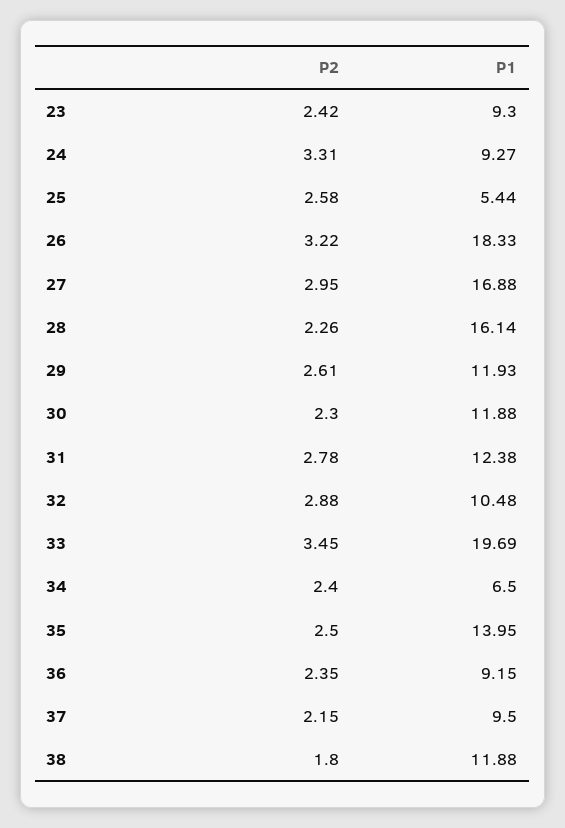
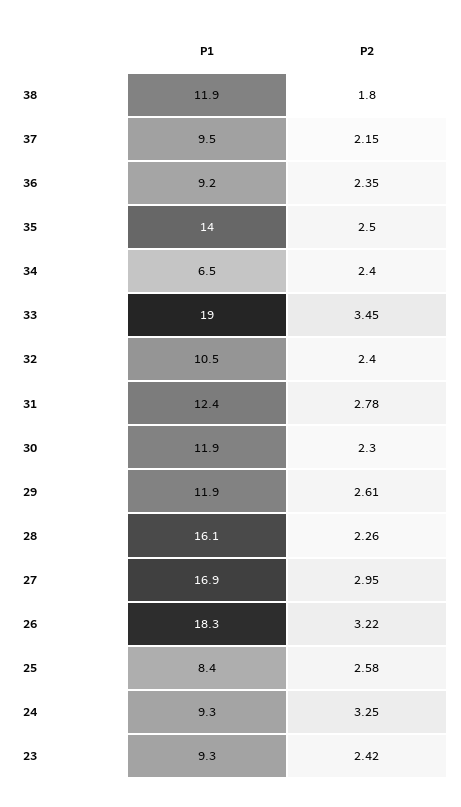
  {
    "P2": {
      "23": 2.42,
-     "24": 3.31,
+     "24": 3.25,
      "25": 2.58,
      "26": 3.22,
      "27": 2.95,
      "28": 2.26,
      "29": 2.61,
      "30": 2.3,
      "31": 2.78,
-     "32": 2.88,
+     "32": 2.4,
      "33": 3.45,
      "34": 2.4,
      "35": 2.5,
      "36": 2.35,
      "37": 2.15,
      "38": 1.8
    },
    "P1": {
      "23": 9.3,
      "24": 9.27,
-     "25": 5.44,
+     "25": 8.4,
      "26": 18.33,
      "27": 16.88,
      "28": 16.14,
      "29": 11.93,
      "30": 11.88,
      "31": 12.38,
      "32": 10.48,
-     "33": 19.69,
+     "33": 19,
      "34": 6.5,
      "35": 13.95,
      "36": 9.15,
      "37": 9.5,
      "38": 11.88
    }
  }

